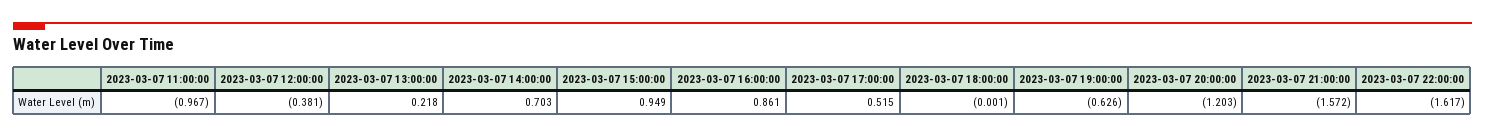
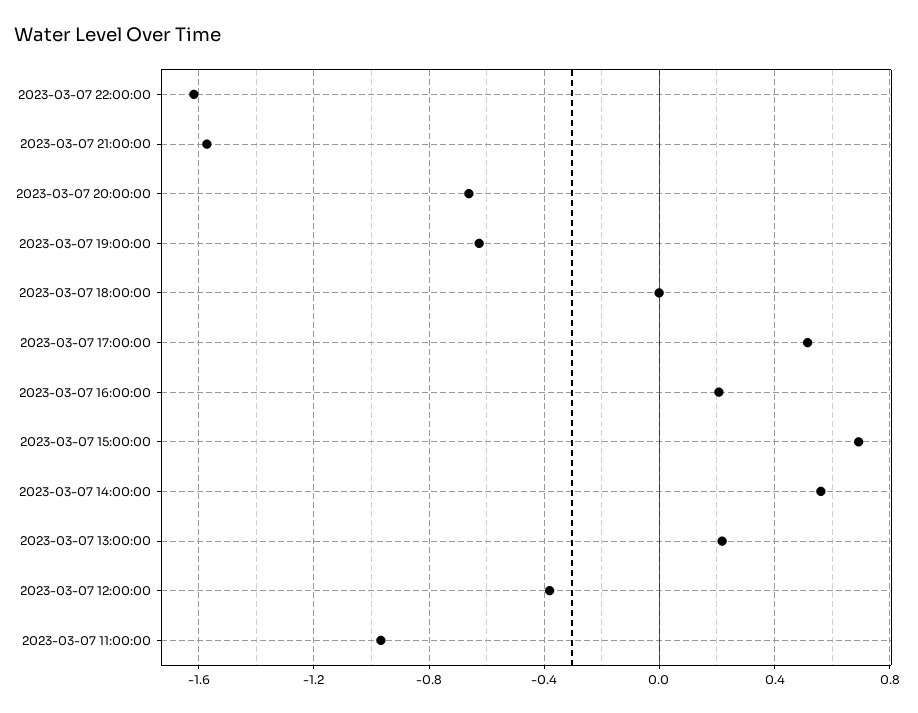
  {
    "2023-03-07 11:00:00": -0.967,
    "2023-03-07 12:00:00": -0.381,
    "2023-03-07 13:00:00": 0.218,
-   "2023-03-07 14:00:00": 0.703,
+   "2023-03-07 14:00:00": 0.55,
-   "2023-03-07 15:00:00": 0.949,
+   "2023-03-07 15:00:00": 0.7,
-   "2023-03-07 16:00:00": 0.861,
+   "2023-03-07 16:00:00": 0.2,
    "2023-03-07 17:00:00": 0.515,
    "2023-03-07 18:00:00": -0.001,
    "2023-03-07 19:00:00": -0.626,
-   "2023-03-07 20:00:00": -1.203,
+   "2023-03-07 20:00:00": -0.65,
    "2023-03-07 21:00:00": -1.572,
    "2023-03-07 22:00:00": -1.617
  }

